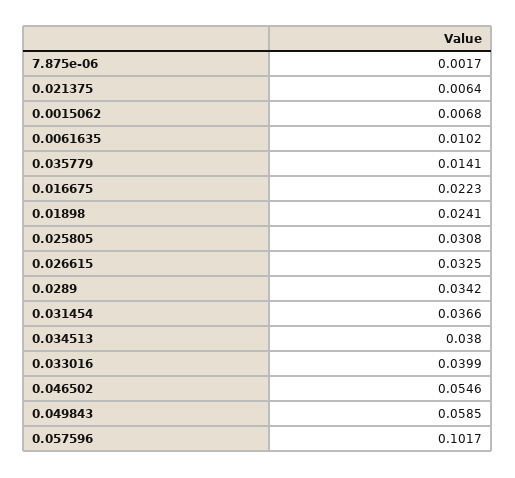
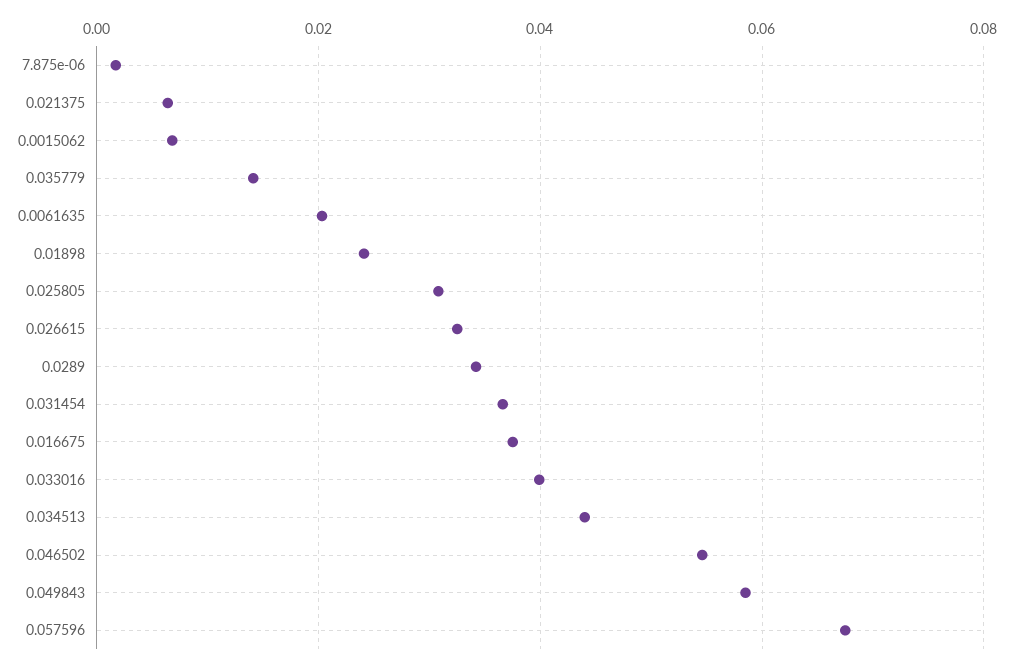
  {
    "7.875e-06": 0.0017,
    "0.021375": 0.0064,
    "0.0015062": 0.0068,
-   "0.0061635": 0.0102,
+   "0.0061635": 0.02,
    "0.035779": 0.0141,
-   "0.016675": 0.0223,
+   "0.016675": 0.038,
    "0.01898": 0.0241,
    "0.025805": 0.0308,
    "0.026615": 0.0325,
    "0.0289": 0.0342,
    "0.031454": 0.0366,
-   "0.034513": 0.038,
+   "0.034513": 0.044,
    "0.033016": 0.0399,
    "0.046502": 0.0546,
    "0.049843": 0.0585,
-   "0.057596": 0.1017
+   "0.057596": 0.068
  }

